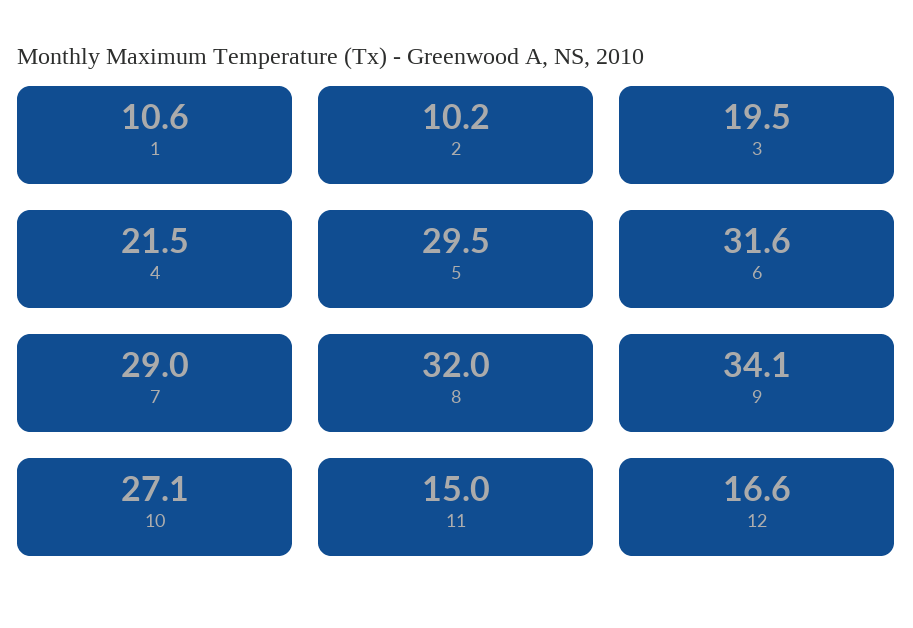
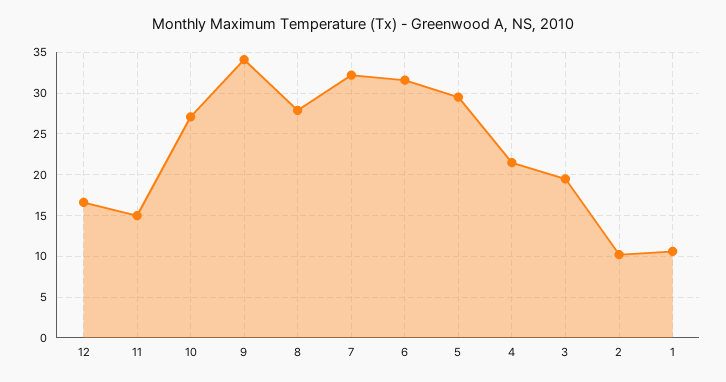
  {
    "1": 10.6,
    "2": 10.2,
    "3": 19.5,
    "4": 21.5,
    "5": 29.5,
    "6": 31.6,
-   "7": 29,
+   "7": 32,
-   "8": 32,
+   "8": 28,
    "9": 34.1,
    "10": 27.1,
    "11": 15,
    "12": 16.6
  }

